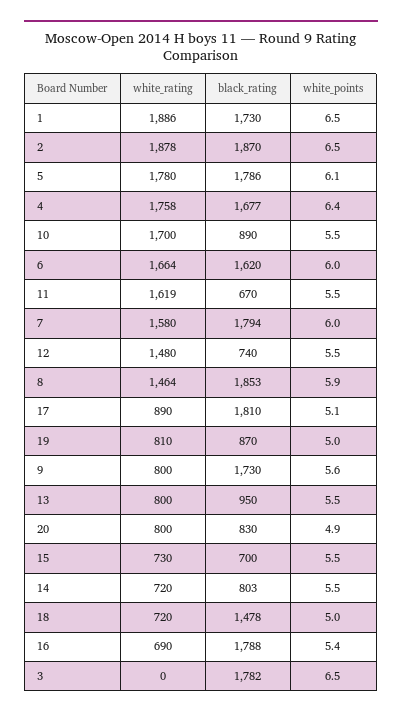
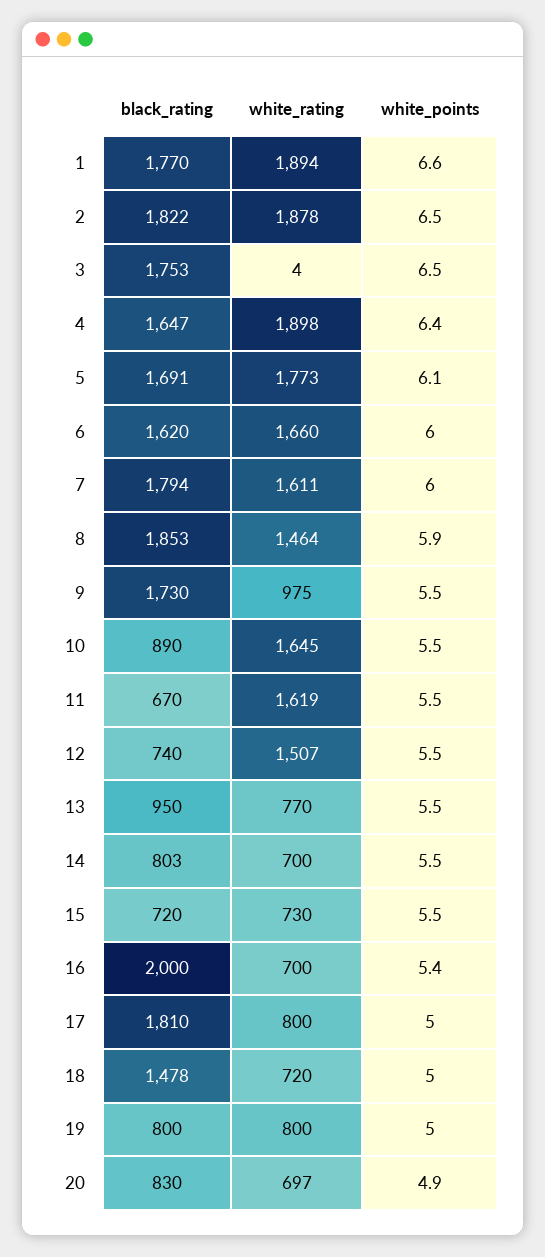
  {
    "white_rating": {
-     "1": 1886,
+     "1": 1894,
      "2": 1878,
-     "5": 1780,
+     "5": 1773,
-     "4": 1758,
+     "4": 1898,
-     "10": 1700,
+     "10": 1645,
-     "6": 1664,
+     "6": 1660,
      "11": 1619,
-     "7": 1580,
+     "7": 1611,
-     "12": 1480,
+     "12": 1507,
      "8": 1464,
-     "17": 890,
+     "17": 800,
-     "19": 810,
+     "19": 800,
-     "9": 800,
+     "9": 975,
-     "13": 800,
+     "13": 770,
-     "20": 800,
+     "20": 697,
      "15": 730,
-     "14": 720,
+     "14": 700,
      "18": 720,
-     "16": 690,
+     "16": 700,
-     "3": 0
+     "3": 4
    },
    "black_rating": {
-     "1": 1730,
+     "1": 1770,
-     "2": 1870,
+     "2": 1822,
-     "5": 1786,
+     "5": 1691,
-     "4": 1677,
+     "4": 1647,
      "10": 890,
      "6": 1620,
      "11": 670,
      "7": 1794,
      "12": 740,
      "8": 1853,
      "17": 1810,
-     "19": 870,
+     "19": 800,
      "9": 1730,
      "13": 950,
      "20": 830,
-     "15": 700,
+     "15": 720,
      "14": 803,
      "18": 1478,
-     "16": 1788,
+     "16": 2000,
-     "3": 1782
+     "3": 1753
    },
    "white_points": {
-     "1": 6.5,
+     "1": 6.6,
      "2": 6.5,
      "5": 6.1,
      "4": 6.4,
      "10": 5.5,
      "6": 6,
      "11": 5.5,
      "7": 6,
      "12": 5.5,
      "8": 5.9,
-     "17": 5.1,
+     "17": 5,
      "19": 5,
-     "9": 5.6,
+     "9": 5.5,
      "13": 5.5,
      "20": 4.9,
      "15": 5.5,
      "14": 5.5,
      "18": 5,
      "16": 5.4,
      "3": 6.5
    }
  }

